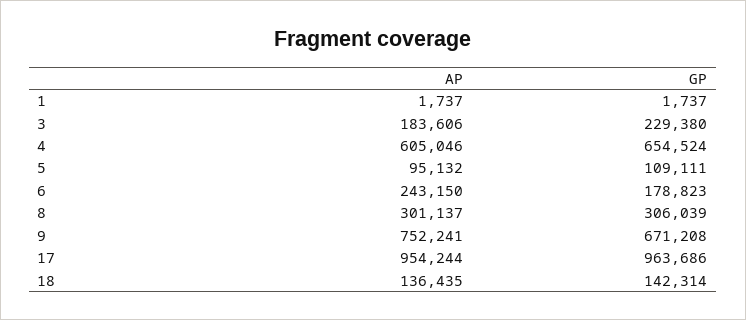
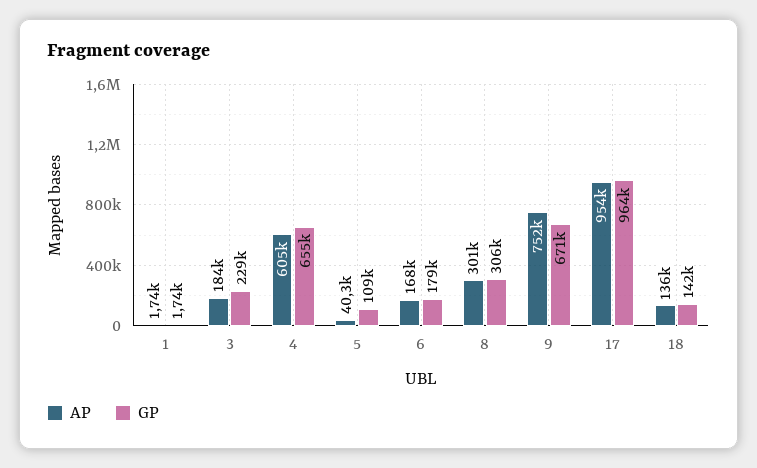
  {
    "AP": {
      "1": 1737,
      "3": 183606,
      "4": 605046,
-     "5": 95132,
+     "5": 40300,
-     "6": 243150,
+     "6": 168000,
      "8": 301137,
      "9": 752241,
      "17": 954244,
      "18": 136435
    },
    "GP": {
      "1": 1737,
      "3": 229380,
      "4": 654524,
      "5": 109111,
      "6": 178823,
      "8": 306039,
      "9": 671208,
      "17": 963686,
      "18": 142314
    }
  }

